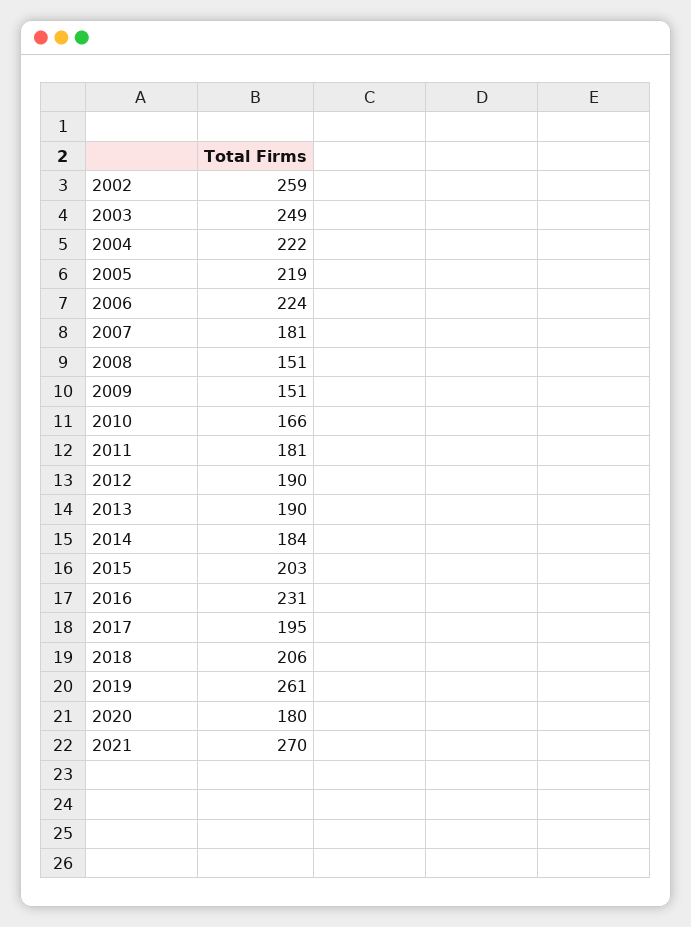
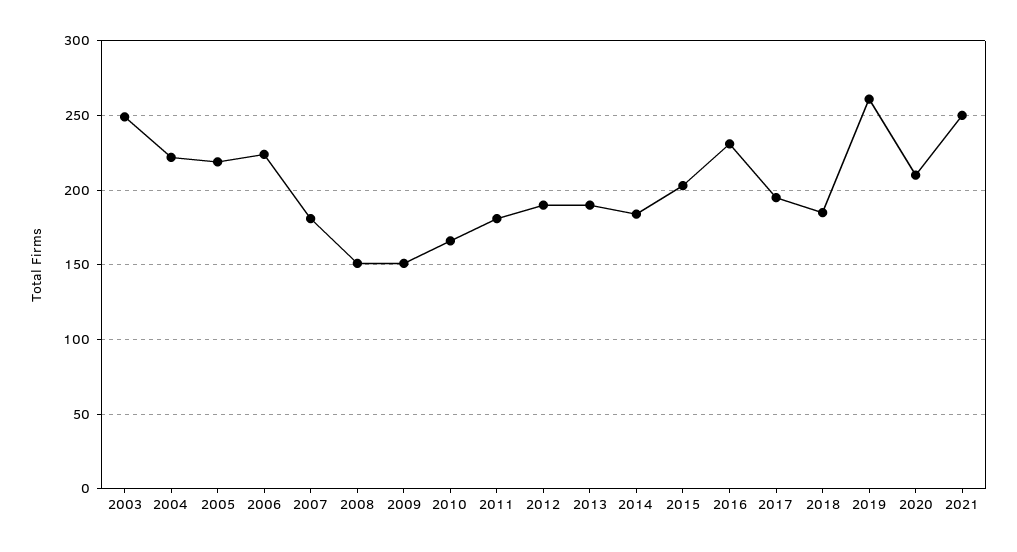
  {
-   "2002": 259,
    "2003": 249,
    "2004": 222,
    "2005": 219,
    "2006": 224,
    "2007": 181,
    "2008": 151,
    "2009": 151,
    "2010": 166,
    "2011": 181,
    "2012": 190,
    "2013": 190,
    "2014": 184,
    "2015": 203,
    "2016": 231,
    "2017": 195,
-   "2018": 206,
+   "2018": 185,
    "2019": 261,
-   "2020": 180,
+   "2020": 210,
-   "2021": 270
+   "2021": 250
  }

